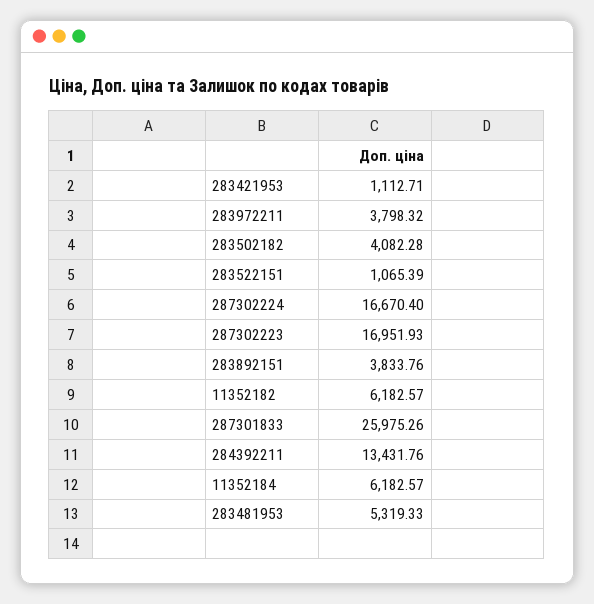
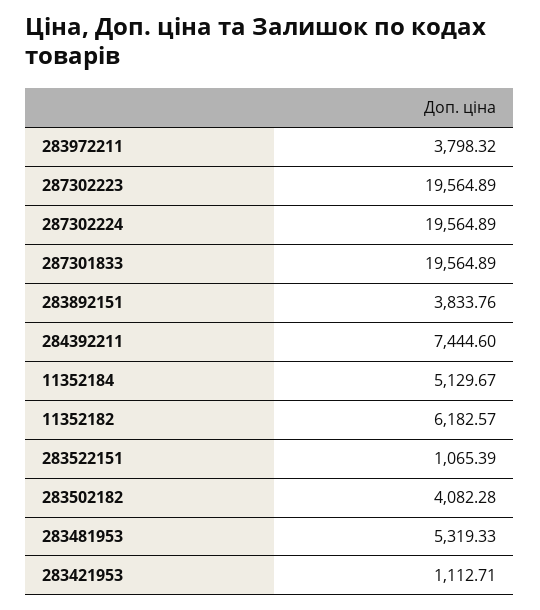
  {
    "283421953": 1112.71,
    "283972211": 3798.32,
    "283502182": 4082.28,
    "283522151": 1065.39,
-   "287302224": 16670.4,
+   "287302224": 19564.89,
-   "287302223": 16951.93,
+   "287302223": 19564.89,
    "283892151": 3833.76,
    "11352182": 6182.57,
-   "287301833": 25975.26,
+   "287301833": 19564.89,
-   "284392211": 13431.76,
+   "284392211": 7444.6,
-   "11352184": 6182.57,
+   "11352184": 5129.67,
    "283481953": 5319.33
  }

